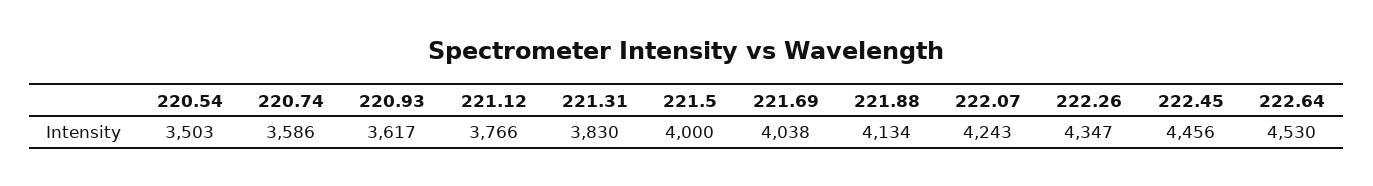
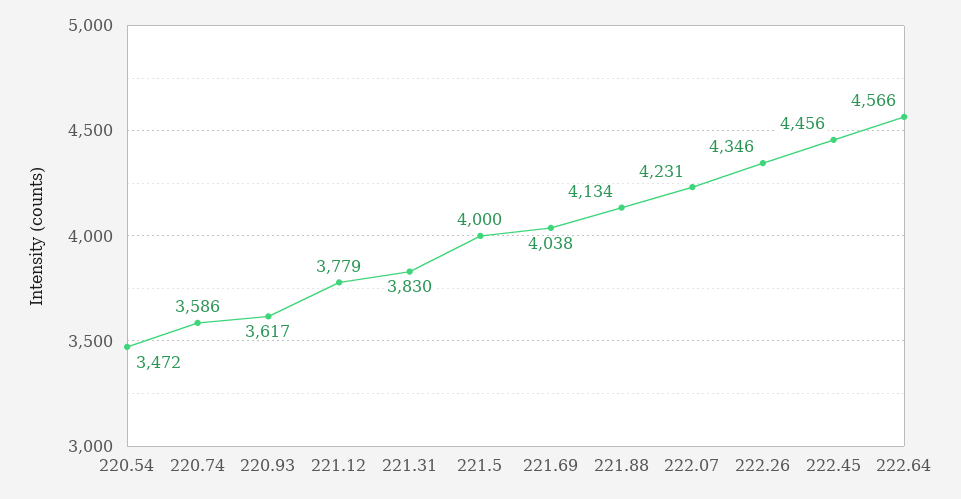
  {
-   "220.54": 3503,
+   "220.54": 3472,
    "220.74": 3586,
    "220.93": 3617,
-   "221.12": 3766,
+   "221.12": 3779,
    "221.31": 3830,
    "221.5": 4000,
    "221.69": 4038,
    "221.88": 4134,
-   "222.07": 4243,
+   "222.07": 4231,
-   "222.26": 4347,
+   "222.26": 4346,
    "222.45": 4456,
-   "222.64": 4530
+   "222.64": 4566
  }

